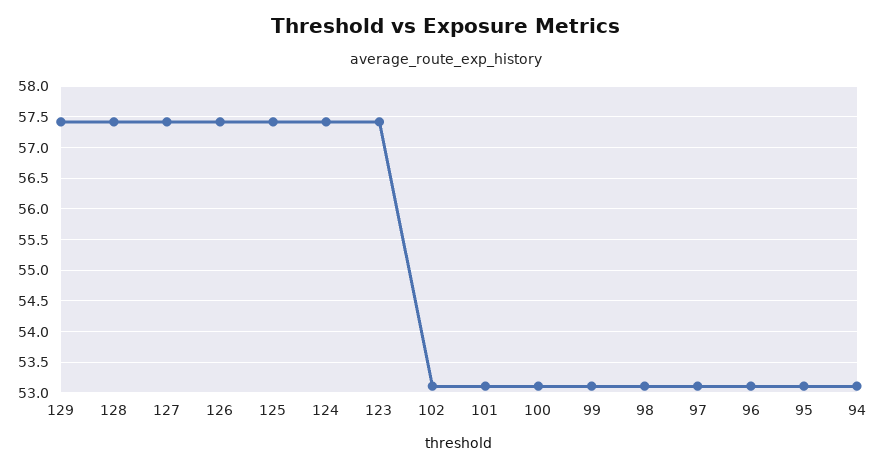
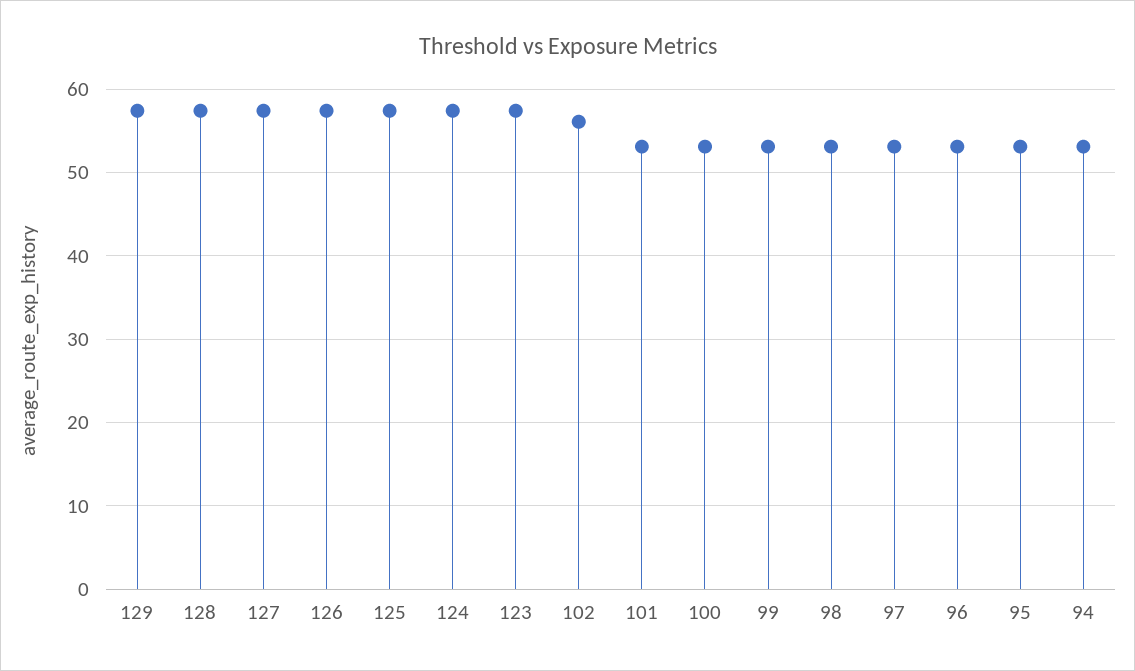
  {
    "129": 57.4,
    "128": 57.4,
    "127": 57.4,
    "126": 57.4,
    "125": 57.4,
    "124": 57.4,
    "123": 57.4,
-   "102": 53.1,
+   "102": 56,
    "101": 53.1,
    "100": 53.1,
    "99": 53.1,
    "98": 53.1,
    "97": 53.1,
    "96": 53.1,
    "95": 53.1,
    "94": 53.1
  }

